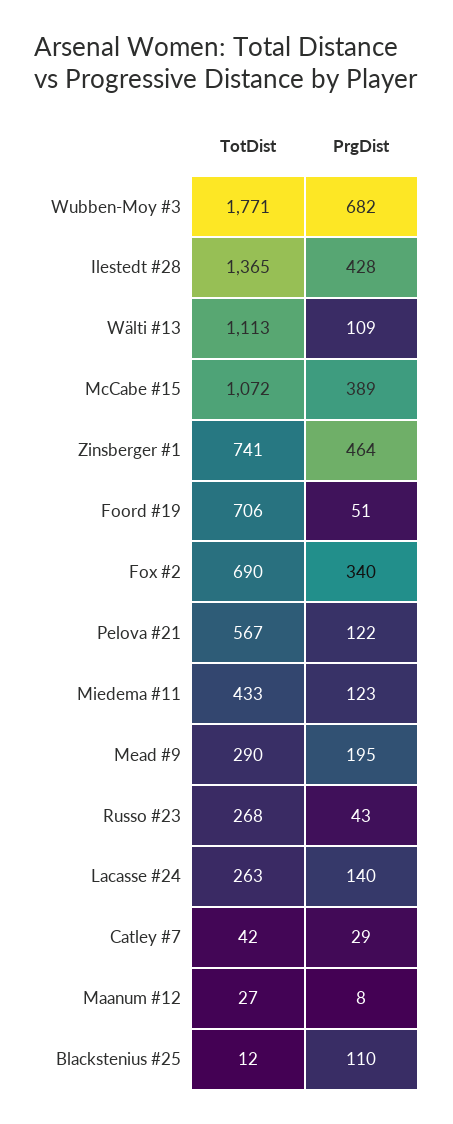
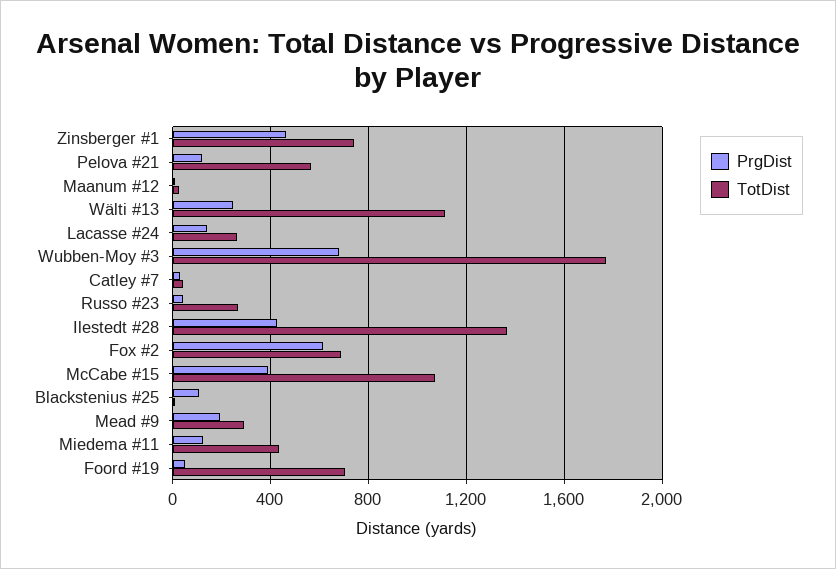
  {
    "TotDist": {
      "Wubben-Moy #3": 1771,
      "Ilestedt #28": 1365,
      "Wälti #13": 1113,
      "McCabe #15": 1072,
      "Zinsberger #1": 741,
      "Foord #19": 706,
      "Fox #2": 690,
      "Pelova #21": 567,
      "Miedema #11": 433,
      "Mead #9": 290,
      "Russo #23": 268,
      "Lacasse #24": 263,
      "Catley #7": 42,
      "Maanum #12": 27,
      "Blackstenius #25": 12
    },
    "PrgDist": {
      "Wubben-Moy #3": 682,
      "Ilestedt #28": 428,
-     "Wälti #13": 109,
+     "Wälti #13": 250,
      "McCabe #15": 389,
      "Zinsberger #1": 464,
      "Foord #19": 51,
-     "Fox #2": 340,
+     "Fox #2": 600,
      "Pelova #21": 122,
      "Miedema #11": 123,
      "Mead #9": 195,
      "Russo #23": 43,
      "Lacasse #24": 140,
      "Catley #7": 29,
      "Maanum #12": 8,
      "Blackstenius #25": 110
    }
  }

